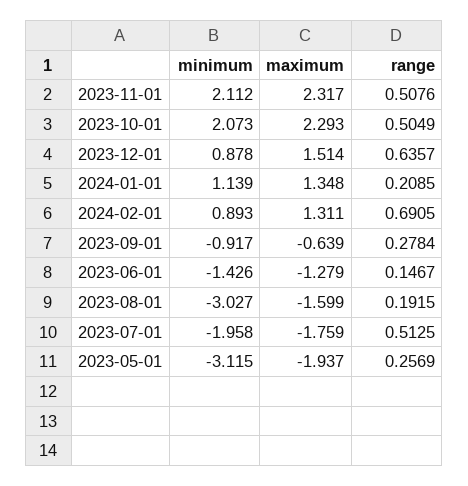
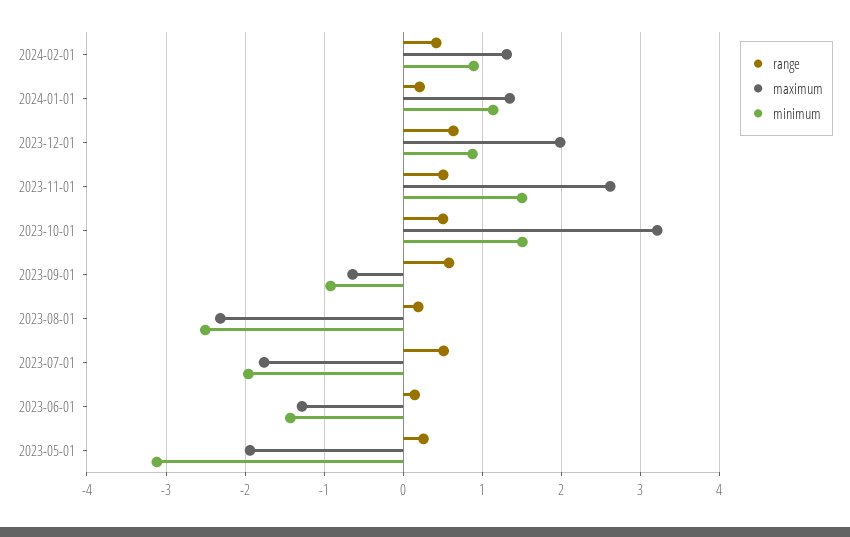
  {
    "minimum": {
-     "2023-11-01": 2.112,
+     "2023-11-01": 1.5,
-     "2023-10-01": 2.073,
+     "2023-10-01": 1.5,
      "2023-12-01": 0.878,
      "2024-01-01": 1.139,
      "2024-02-01": 0.893,
      "2023-09-01": -0.917,
      "2023-06-01": -1.426,
-     "2023-08-01": -3.027,
+     "2023-08-01": -2.5,
      "2023-07-01": -1.958,
      "2023-05-01": -3.115
    },
    "maximum": {
-     "2023-11-01": 2.317,
+     "2023-11-01": 2.6,
-     "2023-10-01": 2.293,
+     "2023-10-01": 3.2,
-     "2023-12-01": 1.514,
+     "2023-12-01": 2,
      "2024-01-01": 1.348,
      "2024-02-01": 1.311,
      "2023-09-01": -0.639,
      "2023-06-01": -1.279,
-     "2023-08-01": -1.599,
+     "2023-08-01": -2.3,
      "2023-07-01": -1.759,
      "2023-05-01": -1.937
    },
    "range": {
      "2023-11-01": 0.5076,
      "2023-10-01": 0.5049,
      "2023-12-01": 0.6357,
      "2024-01-01": 0.2085,
-     "2024-02-01": 0.6905,
+     "2024-02-01": 0.4,
-     "2023-09-01": 0.2784,
+     "2023-09-01": 0.6,
      "2023-06-01": 0.1467,
      "2023-08-01": 0.1915,
      "2023-07-01": 0.5125,
      "2023-05-01": 0.2569
    }
  }

